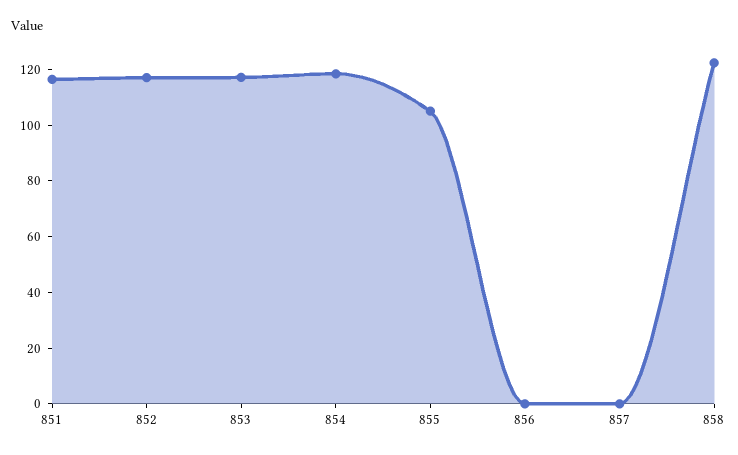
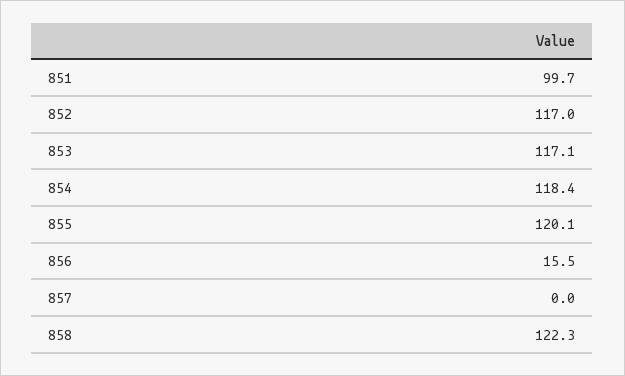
  {
-   "851": 115,
+   "851": 99.7,
    "852": 117,
    "853": 117.1,
    "854": 118.4,
-   "855": 105,
+   "855": 120.1,
-   "856": 0,
+   "856": 15.5,
    "857": 0,
    "858": 122.3
  }

